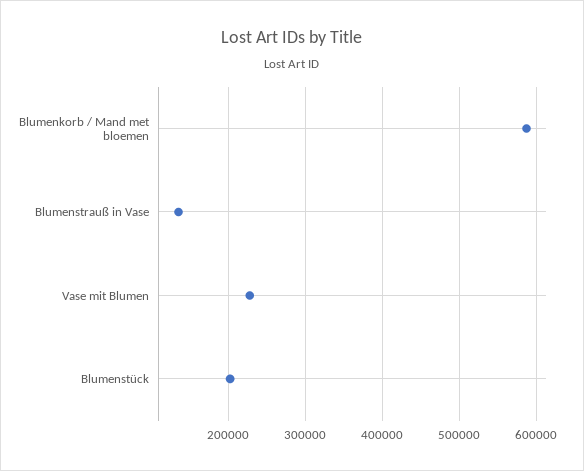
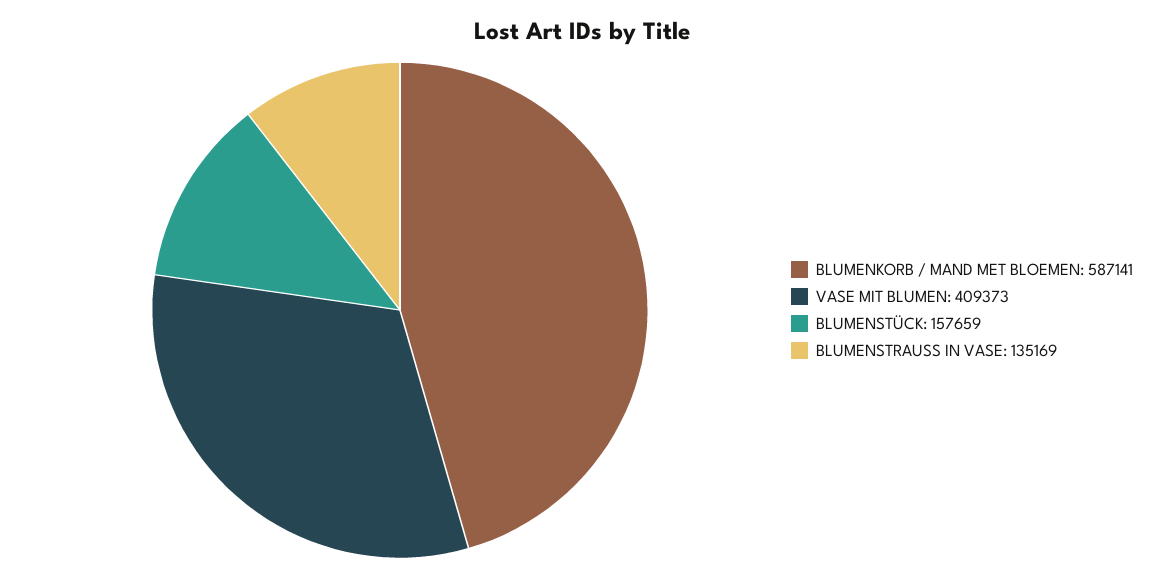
  {
    "Blumenkorb / Mand met bloemen": 587141,
    "Blumenstrauß in Vase": 135169,
-   "Vase mit Blumen": 230000,
+   "Vase mit Blumen": 409373,
-   "Blumenstück": 200000
+   "Blumenstück": 157659
  }

